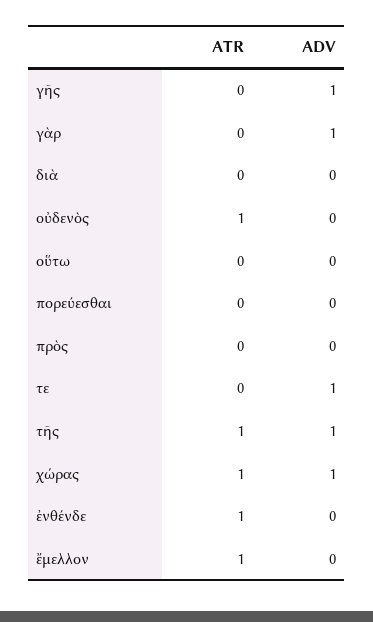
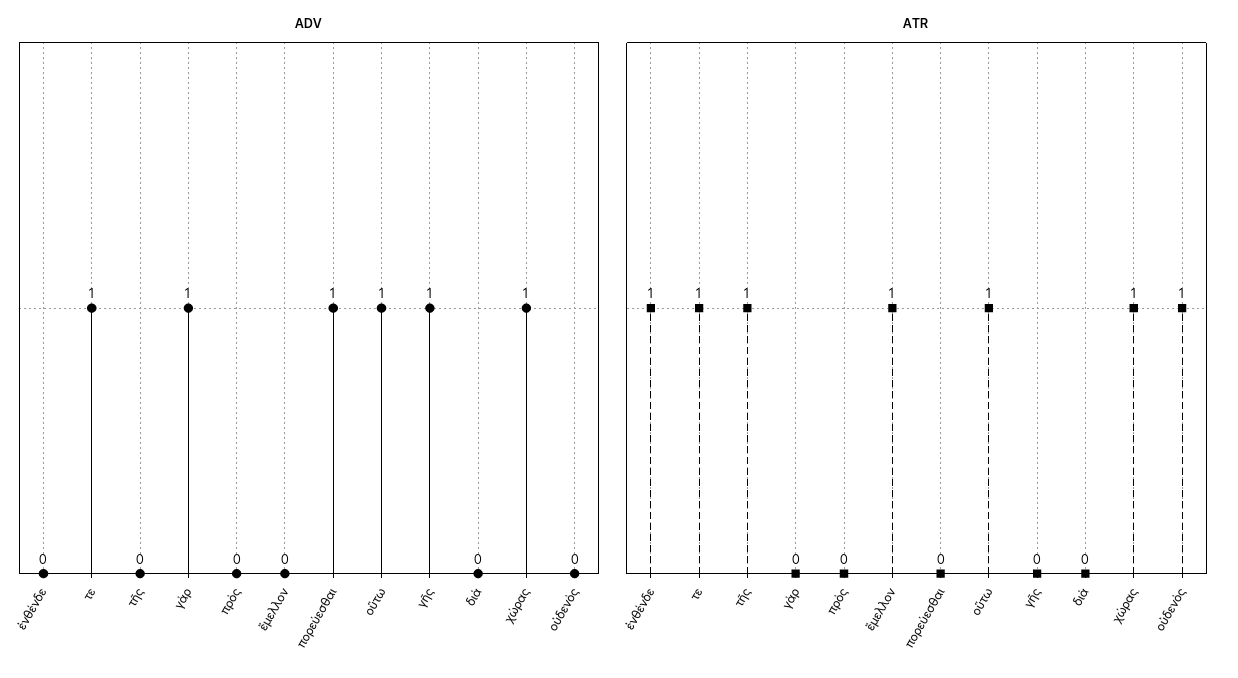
  {
    "ATR": {
      "γῆς": 0,
      "γὰρ": 0,
      "διὰ": 0,
      "οὐδενὸς": 1,
-     "οὕτω": 0,
+     "οὕτω": 1,
      "πορεύεσθαι": 0,
      "πρὸς": 0,
-     "τε": 0,
+     "τε": 1,
      "τῆς": 1,
      "χώρας": 1,
      "ἐνθένδε": 1,
      "ἔμελλον": 1
    },
    "ADV": {
      "γῆς": 1,
      "γὰρ": 1,
      "διὰ": 0,
      "οὐδενὸς": 0,
-     "οὕτω": 0,
+     "οὕτω": 1,
-     "πορεύεσθαι": 0,
+     "πορεύεσθαι": 1,
      "πρὸς": 0,
      "τε": 1,
-     "τῆς": 1,
+     "τῆς": 0,
      "χώρας": 1,
      "ἐνθένδε": 0,
      "ἔμελλον": 0
    }
  }

